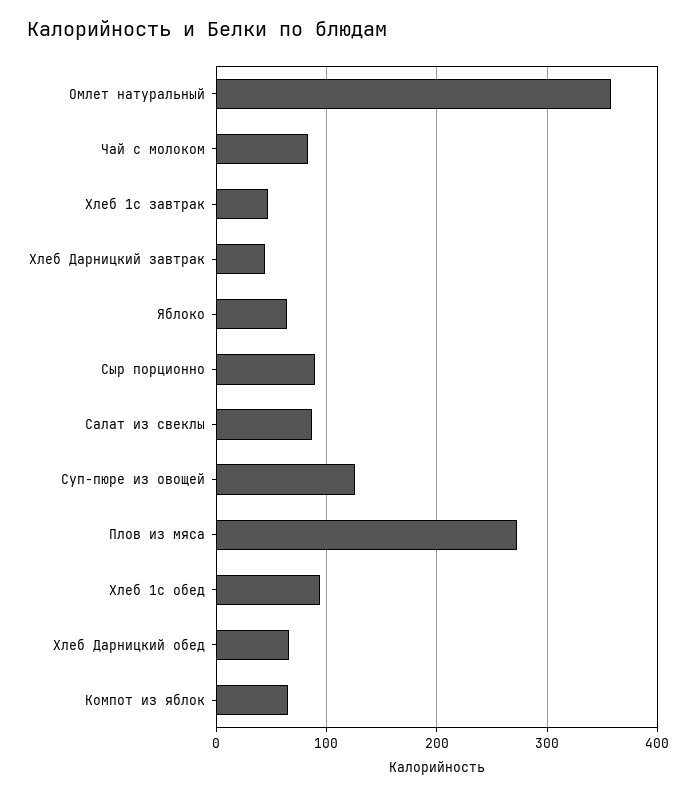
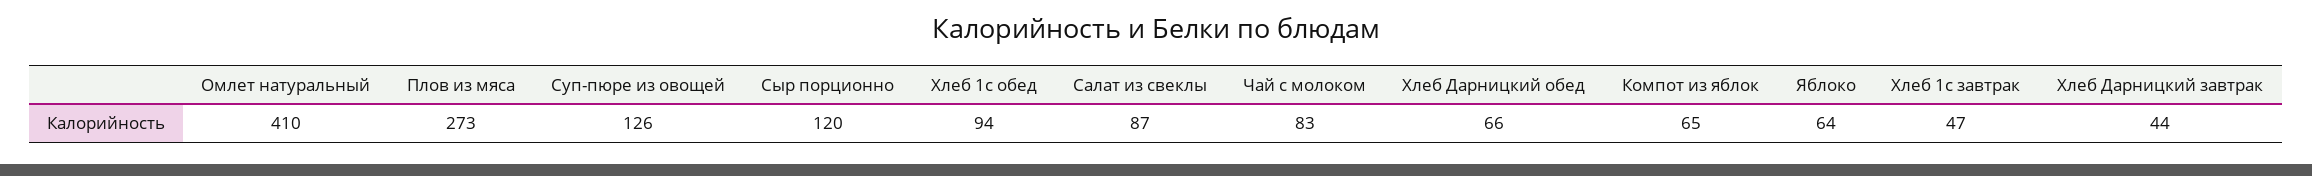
  {
-   "Омлет натуральный": 360,
+   "Омлет натуральный": 410,
    "Чай с молоком": 83,
    "Хлеб 1с завтрак": 47,
    "Хлеб Дарницкий завтрак": 44,
    "Яблоко": 64,
-   "Сыр порционно": 90,
+   "Сыр порционно": 120,
    "Салат из свеклы": 87,
    "Суп-пюре из овощей": 126,
    "Плов из мяса": 273,
    "Хлеб 1с обед": 94,
    "Хлеб Дарницкий обед": 66,
    "Компот из яблок": 65
  }

